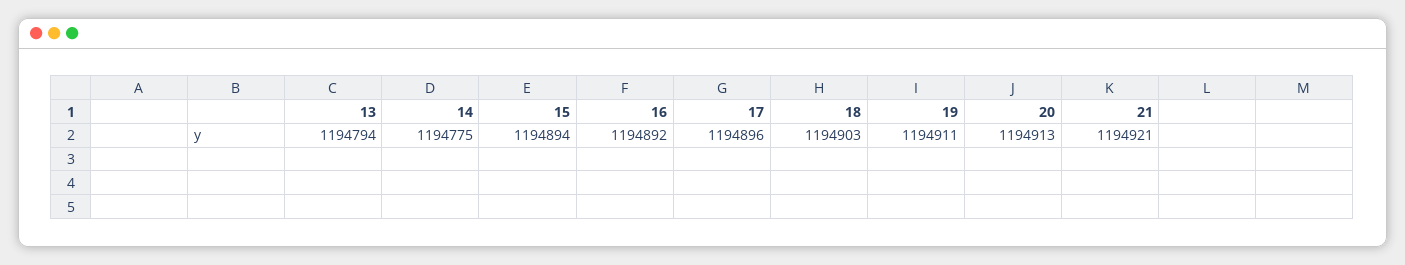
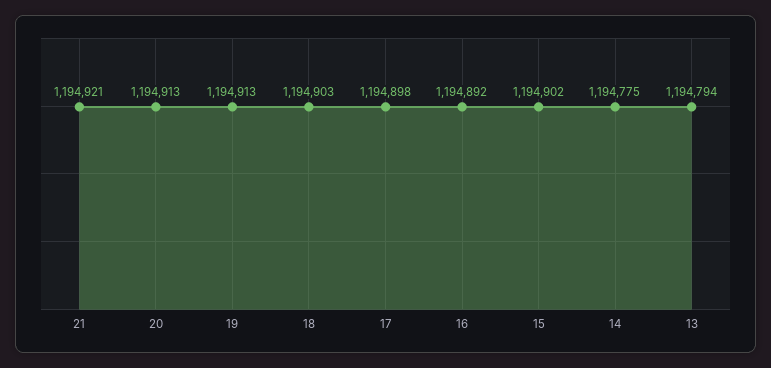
  {
    "13": 1194794,
    "14": 1194775,
-   "15": 1194894,
+   "15": 1194902,
    "16": 1194892,
-   "17": 1194896,
+   "17": 1194898,
    "18": 1194903,
-   "19": 1194911,
+   "19": 1194913,
    "20": 1194913,
    "21": 1194921
  }

